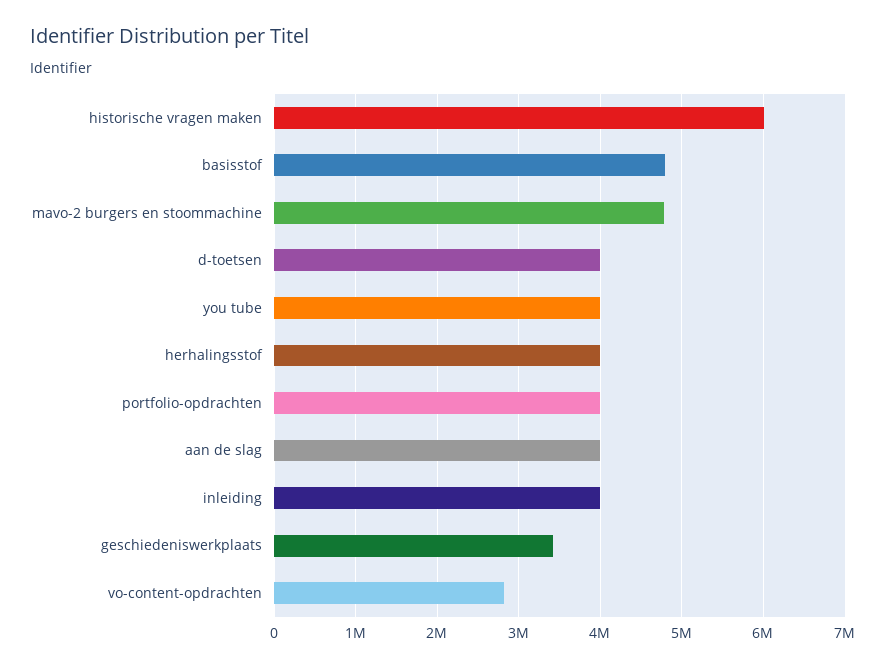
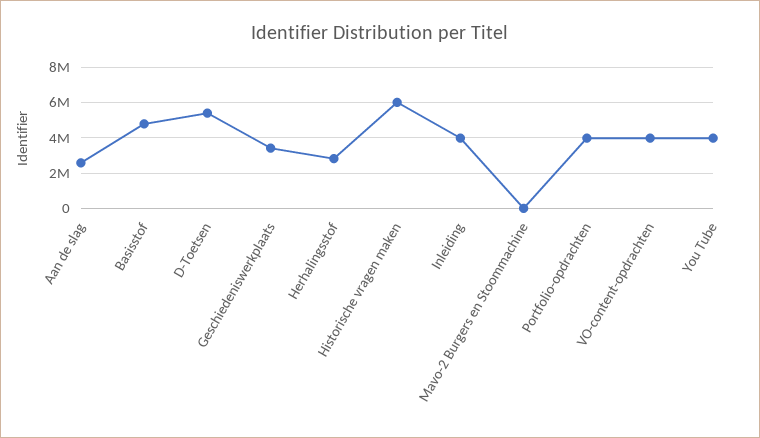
  {
    "historische vragen maken": 6000000,
    "basisstof": 4800000,
-   "mavo-2 burgers en stoommachine": 4800000,
+   "mavo-2 burgers en stoommachine": 0,
-   "d-toetsen": 4000000,
+   "d-toetsen": 5500000,
    "you tube": 4000000,
-   "herhalingsstof": 4000000,
+   "herhalingsstof": 3000000,
    "portfolio-opdrachten": 4000000,
-   "aan de slag": 4000000,
+   "aan de slag": 2500000,
    "inleiding": 4000000,
    "geschiedeniswerkplaats": 3400000,
-   "vo-content-opdrachten": 2800000
+   "vo-content-opdrachten": 4000000
  }

